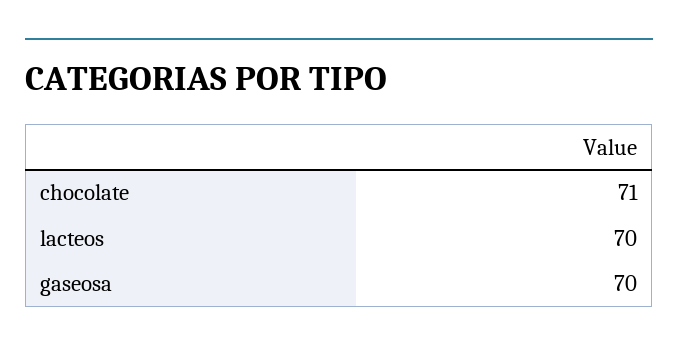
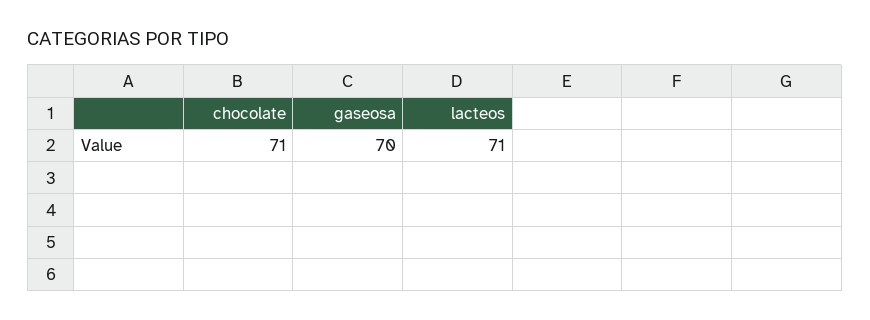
  {
    "chocolate": 71,
-   "lacteos": 70,
+   "lacteos": 71,
    "gaseosa": 70
  }

